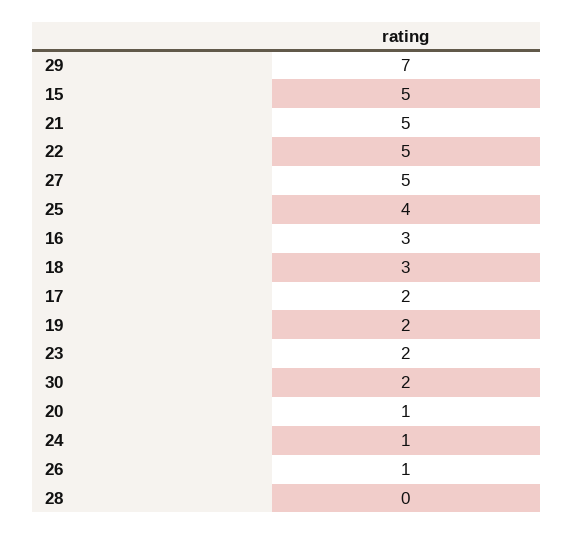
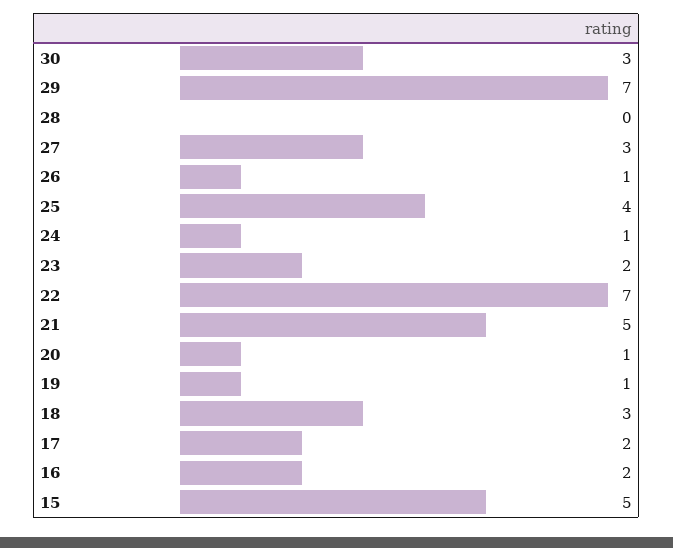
  {
    "29": 7,
    "15": 5,
    "21": 5,
-   "22": 5,
+   "22": 7,
-   "27": 5,
+   "27": 3,
    "25": 4,
-   "16": 3,
+   "16": 2,
    "18": 3,
    "17": 2,
-   "19": 2,
+   "19": 1,
    "23": 2,
-   "30": 2,
+   "30": 3,
    "20": 1,
    "24": 1,
    "26": 1,
    "28": 0
  }

